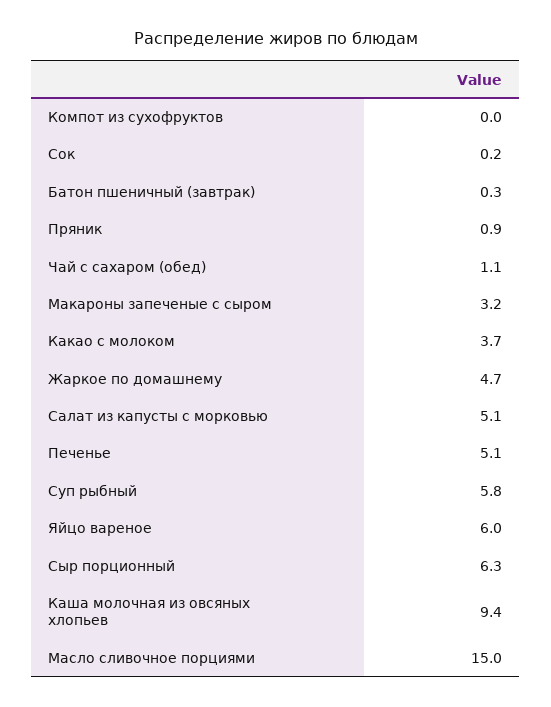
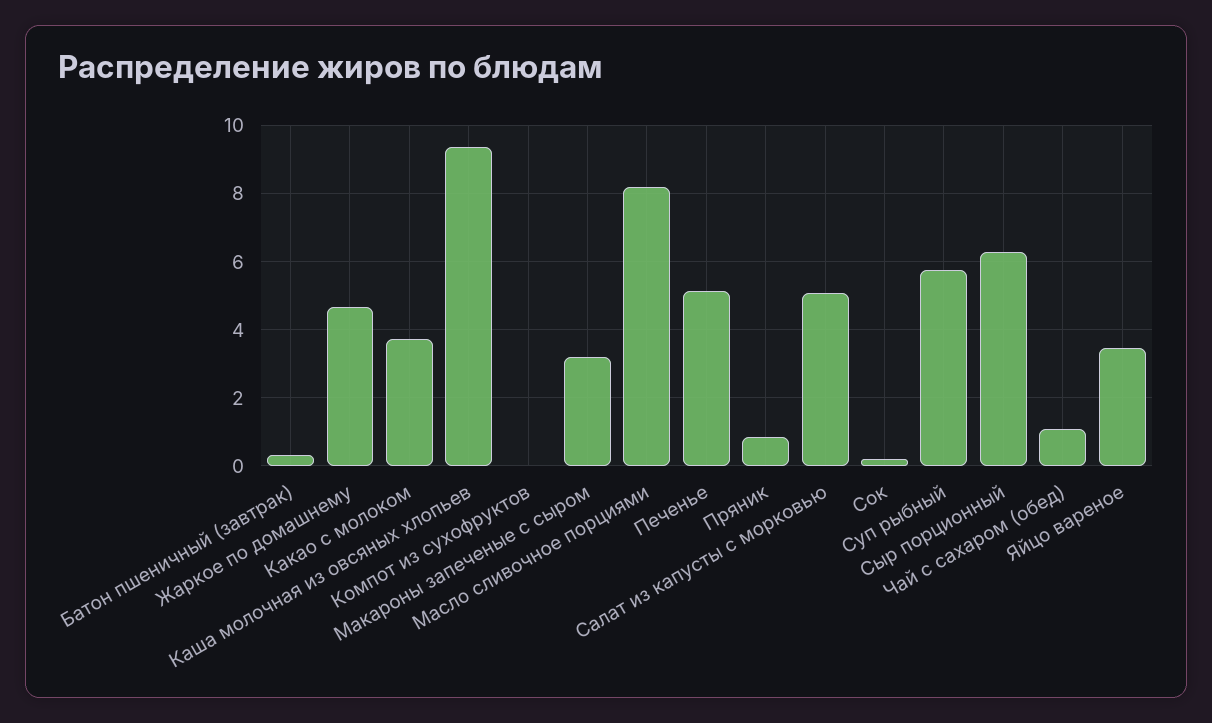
  {
    "Компот из сухофруктов": 0,
    "Сок": 0.2,
    "Батон пшеничный (завтрак)": 0.3,
    "Пряник": 0.9,
    "Чай с сахаром (обед)": 1.1,
    "Макароны запеченые с сыром": 3.2,
    "Какао с молоком": 3.7,
    "Жаркое по домашнему": 4.7,
    "Салат из капусты с морковью": 5.1,
    "Печенье": 5.1,
    "Суп рыбный": 5.8,
-   "Яйцо вареное": 6,
+   "Яйцо вареное": 3.4,
    "Сыр порционный": 6.3,
    "Каша молочная из овсяных хлопьев": 9.4,
-   "Масло сливочное порциями": 15
+   "Масло сливочное порциями": 8.2
  }

